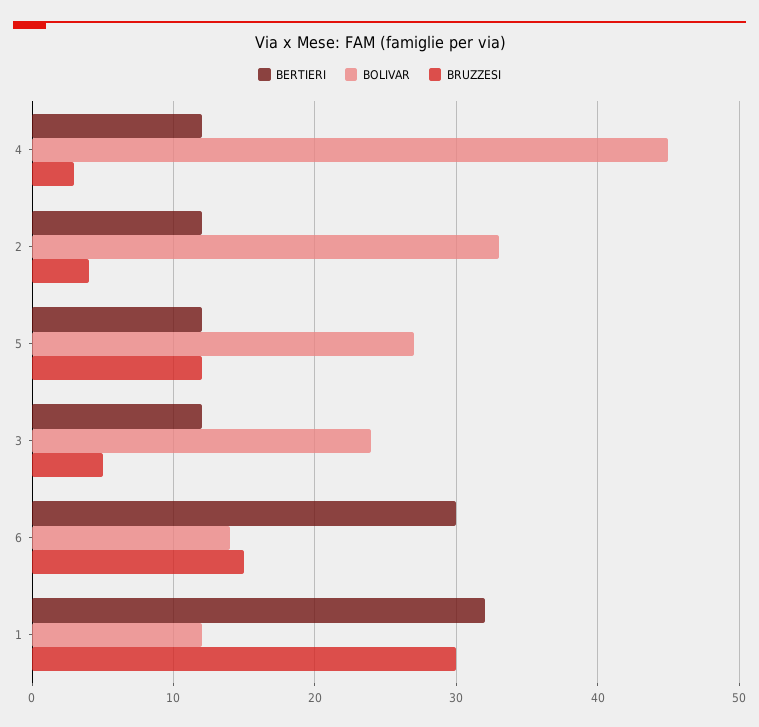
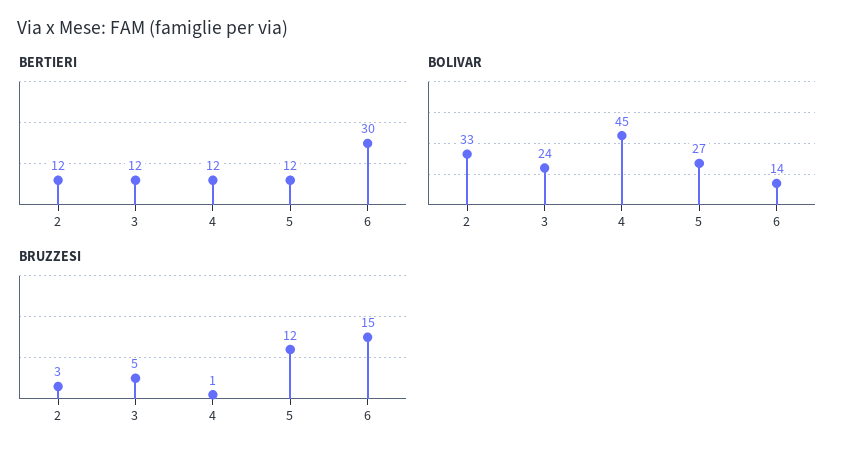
  {
    "BERTIERI": {
      "4": 12,
      "2": 12,
      "5": 12,
      "3": 12,
-     "6": 30,
+     "6": 30
-     "1": 32
    },
    "BOLIVAR": {
      "4": 45,
      "2": 33,
      "5": 27,
      "3": 24,
-     "6": 14,
+     "6": 14
-     "1": 12
    },
    "BRUZZESI": {
-     "4": 3,
+     "4": 1,
-     "2": 4,
+     "2": 3,
      "5": 12,
      "3": 5,
-     "6": 15,
+     "6": 15
-     "1": 30
    }
  }

